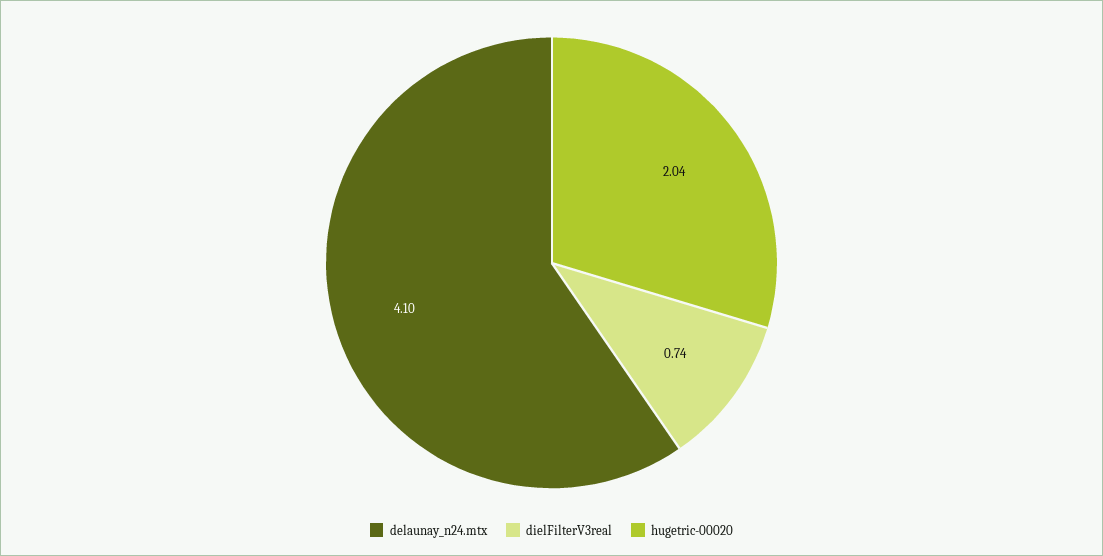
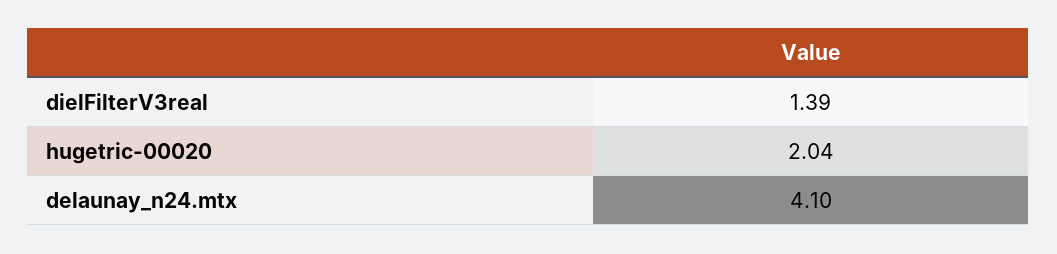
  {
    "delaunay_n24.mtx": 4.1,
-   "dielFilterV3real": 0.74,
+   "dielFilterV3real": 1.39,
    "hugetric-00020": 2.04
  }

